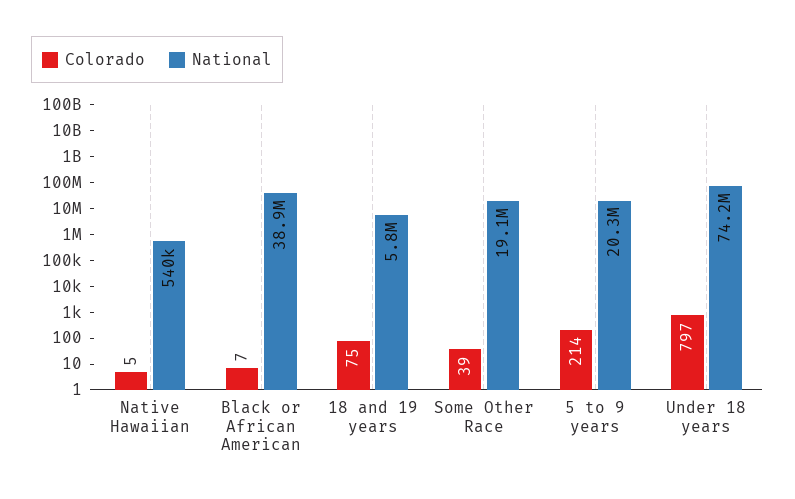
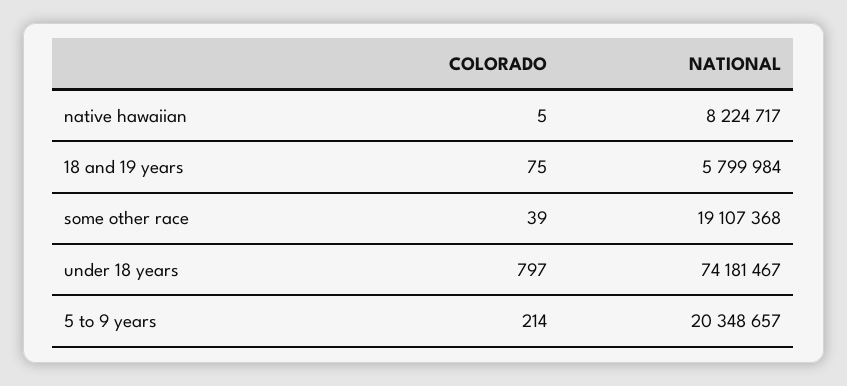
  {
    "Colorado": {
      "Native Hawaiian": 5,
-     "Black or African American": 7,
      "18 and 19 years": 75,
      "Some Other Race": 39,
      "5 to 9 years": 214,
      "Under 18 years": 797
    },
    "National": {
-     "Native Hawaiian": 540000,
+     "Native Hawaiian": 8224717,
-     "Black or African American": 38900000,
      "18 and 19 years": 5799984,
      "Some Other Race": 19107368,
      "5 to 9 years": 20348657,
      "Under 18 years": 74181467
    }
  }

